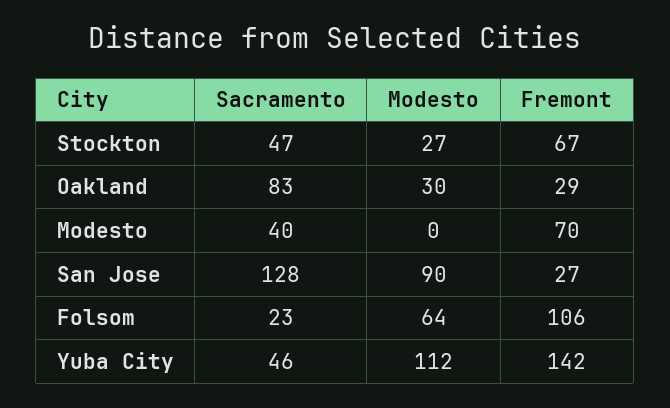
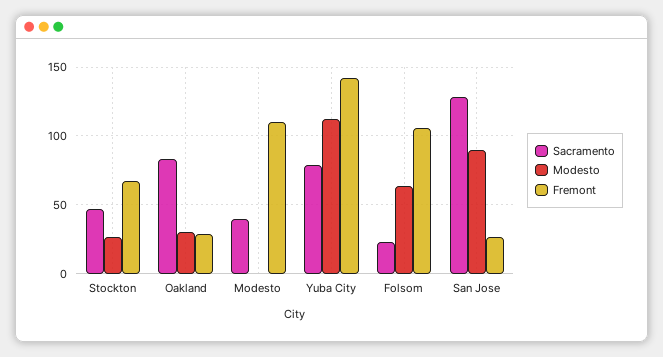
  {
    "Sacramento": {
      "Stockton": 47,
      "Oakland": 83,
      "Modesto": 40,
      "San Jose": 128,
      "Folsom": 23,
-     "Yuba City": 46
+     "Yuba City": 80
    },
    "Modesto": {
      "Stockton": 27,
      "Oakland": 30,
      "Modesto": 0,
      "San Jose": 90,
      "Folsom": 64,
      "Yuba City": 112
    },
    "Fremont": {
      "Stockton": 67,
      "Oakland": 29,
-     "Modesto": 70,
+     "Modesto": 110,
      "San Jose": 27,
      "Folsom": 106,
      "Yuba City": 142
    }
  }

